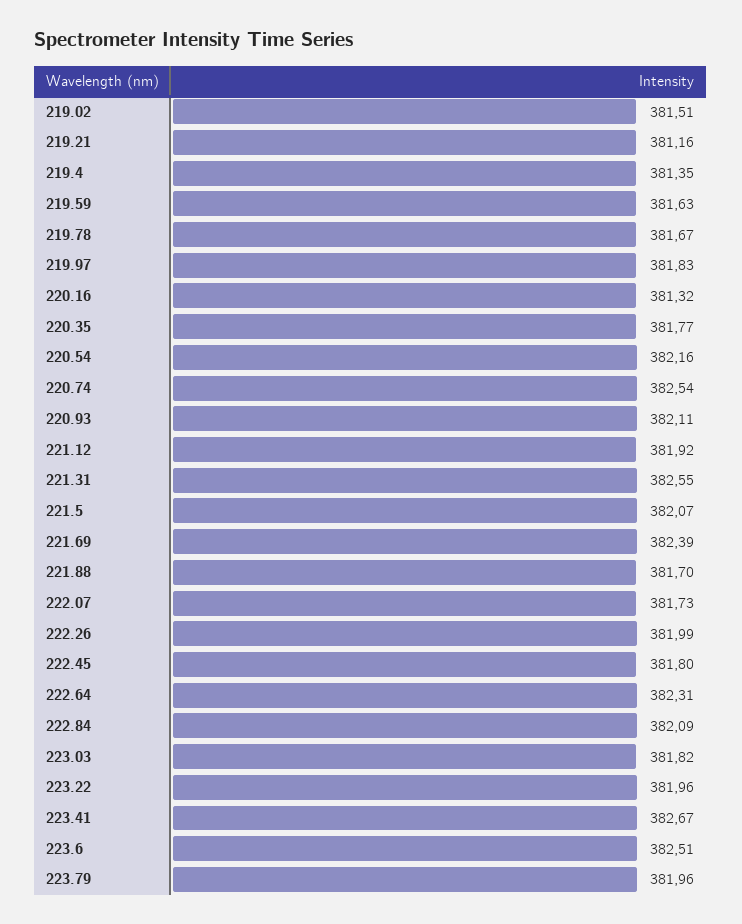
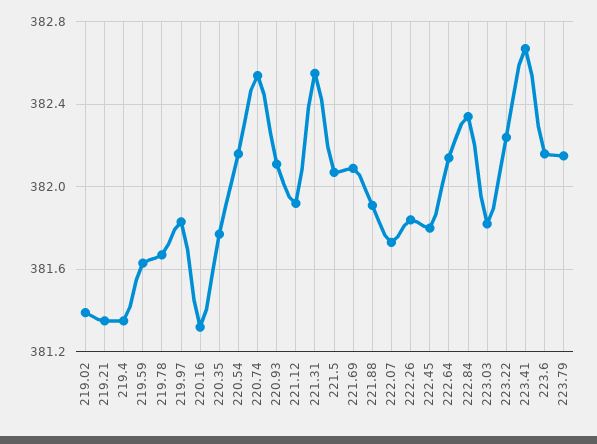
  {
-   "219.02": 381.51,
+   "219.02": 381.4,
-   "219.21": 381.16,
+   "219.21": 381.35,
    "219.4": 381.35,
    "219.59": 381.63,
    "219.78": 381.67,
    "219.97": 381.83,
    "220.16": 381.32,
    "220.35": 381.77,
    "220.54": 382.16,
    "220.74": 382.54,
    "220.93": 382.11,
    "221.12": 381.92,
    "221.31": 382.55,
    "221.5": 382.07,
-   "221.69": 382.39,
+   "221.69": 382.1,
-   "221.88": 381.7,
+   "221.88": 381.9,
    "222.07": 381.73,
-   "222.26": 381.99,
+   "222.26": 381.85,
    "222.45": 381.8,
-   "222.64": 382.31,
+   "222.64": 382.15,
-   "222.84": 382.09,
+   "222.84": 382.35,
    "223.03": 381.82,
-   "223.22": 381.96,
+   "223.22": 382.25,
    "223.41": 382.67,
-   "223.6": 382.51,
+   "223.6": 382.15,
-   "223.79": 381.96
+   "223.79": 382.15
  }

